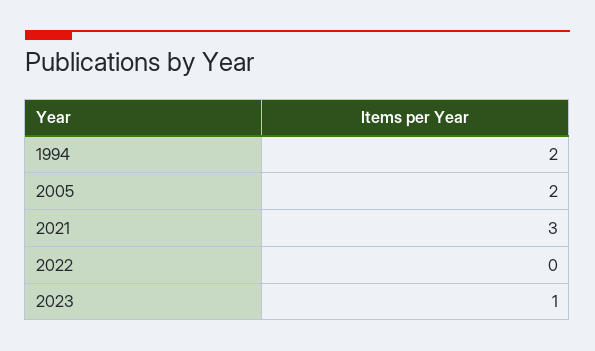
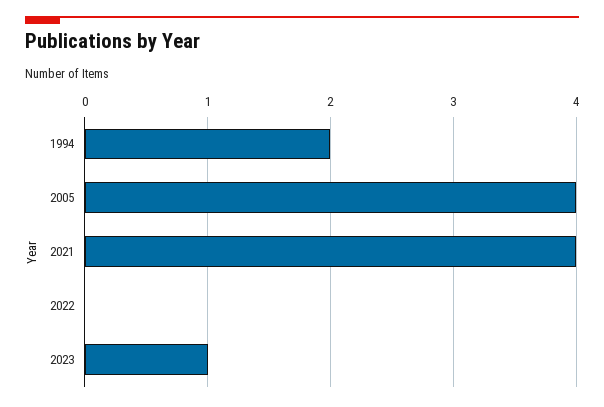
  {
    "1994": 2,
-   "2005": 2,
+   "2005": 4,
-   "2021": 3,
+   "2021": 4,
    "2022": 0,
    "2023": 1
  }

